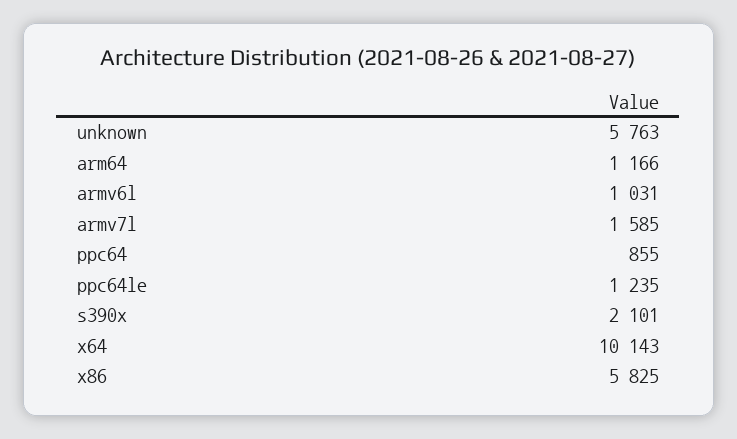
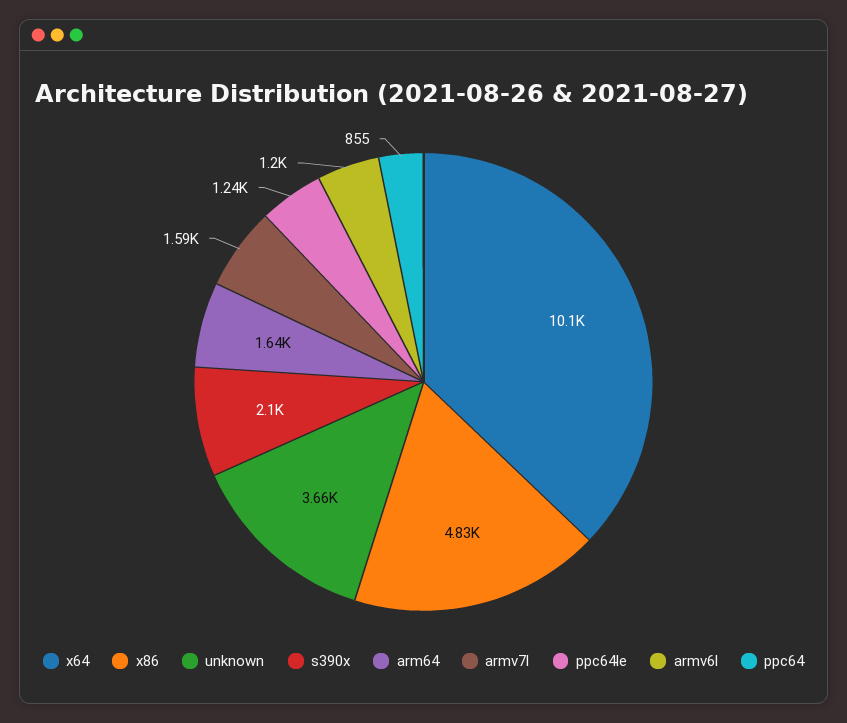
  {
-   "unknown": 5763,
+   "unknown": 3660,
-   "arm64": 1166,
+   "arm64": 1640,
-   "armv6l": 1031,
+   "armv6l": 1200,
    "armv7l": 1585,
    "ppc64": 855,
    "ppc64le": 1235,
    "s390x": 2101,
    "x64": 10143,
-   "x86": 5825
+   "x86": 4830
  }

